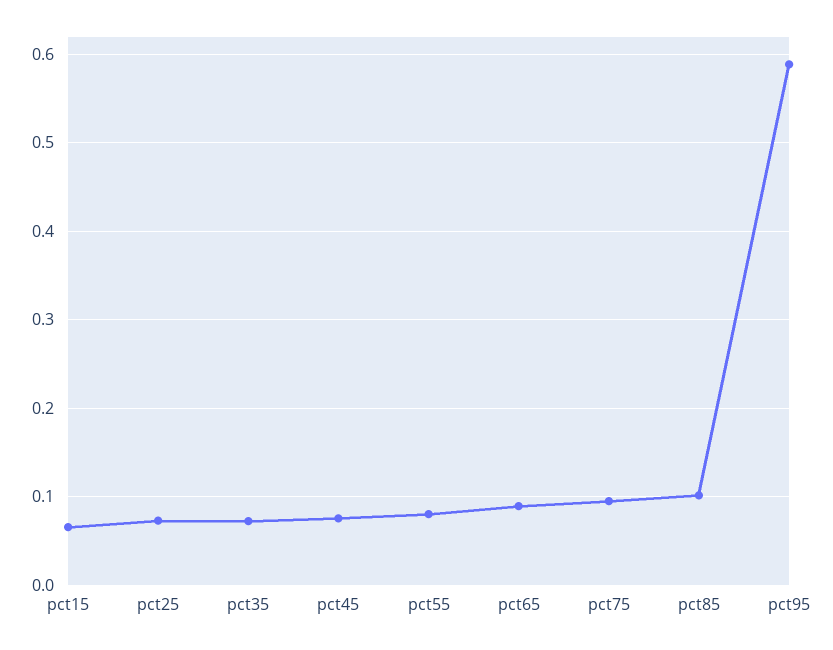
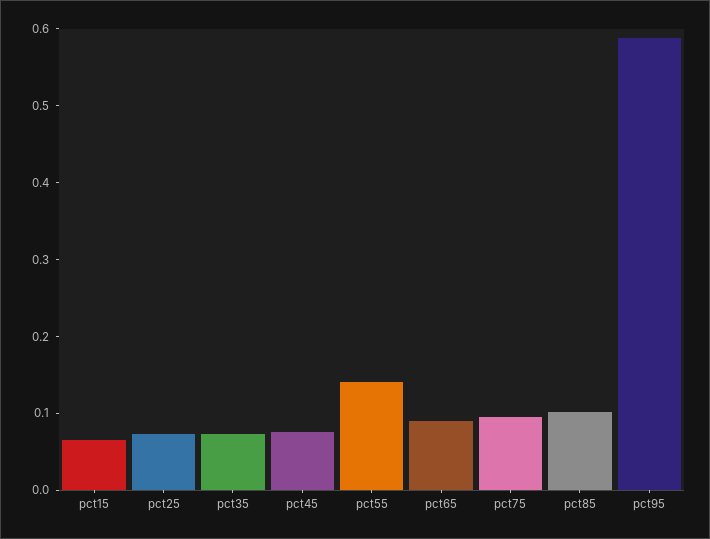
  {
    "pct15": 0.07,
    "pct25": 0.07,
    "pct35": 0.07,
    "pct45": 0.08,
-   "pct55": 0.08,
+   "pct55": 0.14,
    "pct65": 0.09,
    "pct75": 0.1,
    "pct85": 0.1,
    "pct95": 0.59
  }

